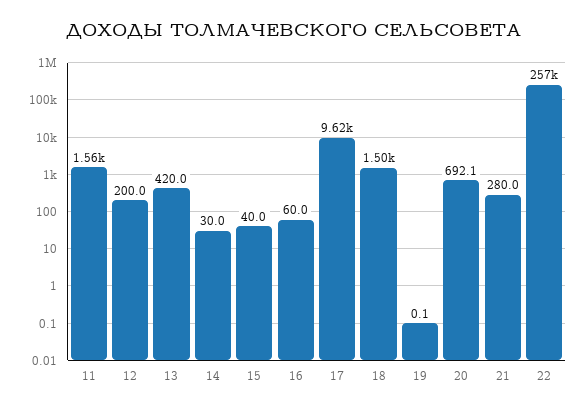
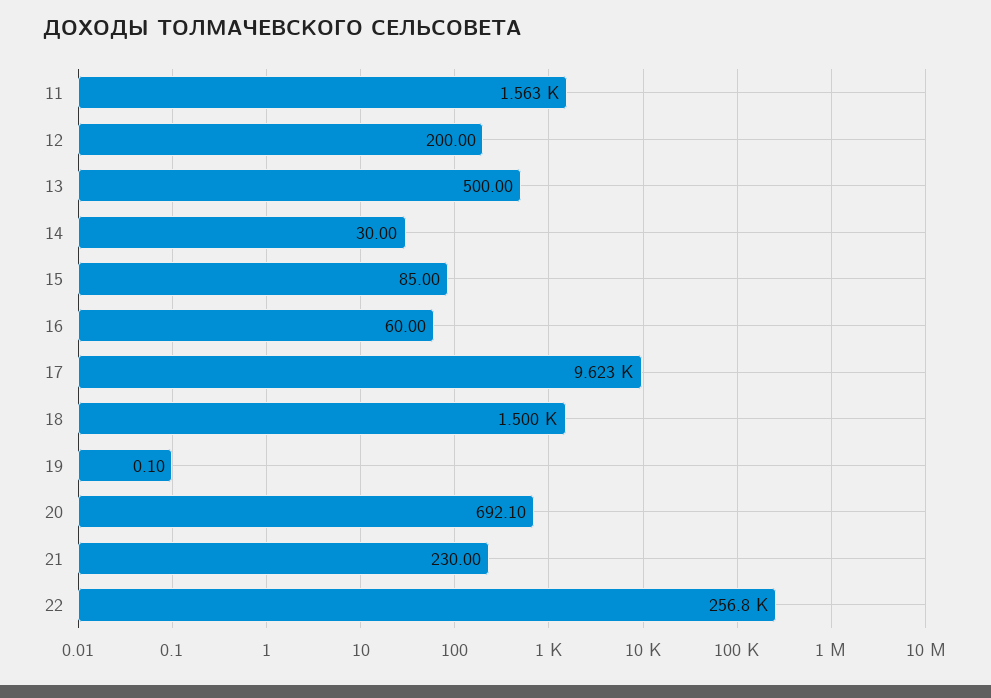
  {
    "11": 1563,
    "12": 200,
-   "13": 420,
+   "13": 500,
    "14": 30,
-   "15": 40,
+   "15": 85,
    "16": 60,
    "17": 9623,
    "18": 1500,
    "19": 0.1,
    "20": 692.1,
-   "21": 280,
+   "21": 230,
    "22": 256800
  }

